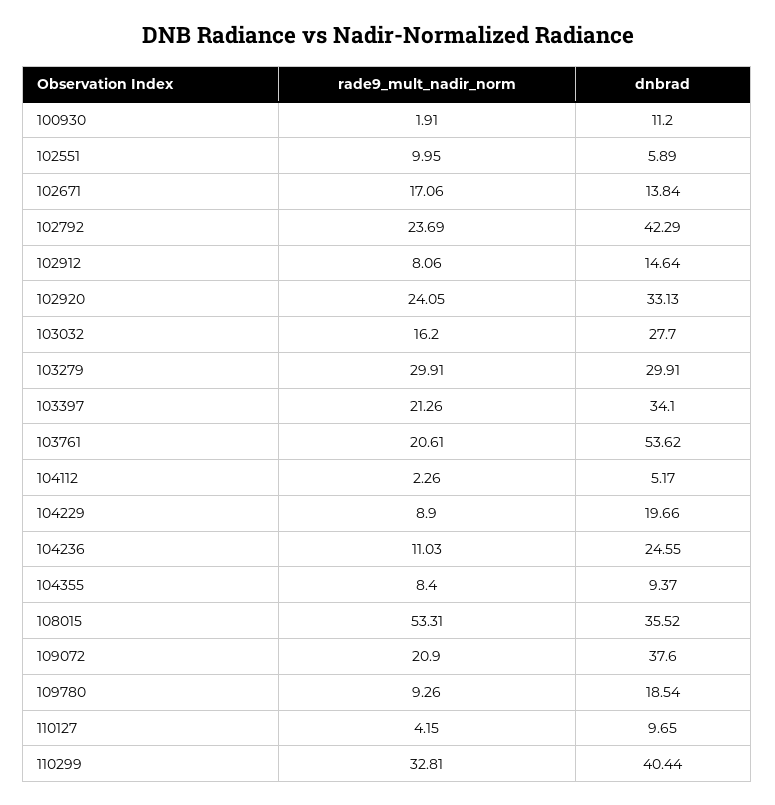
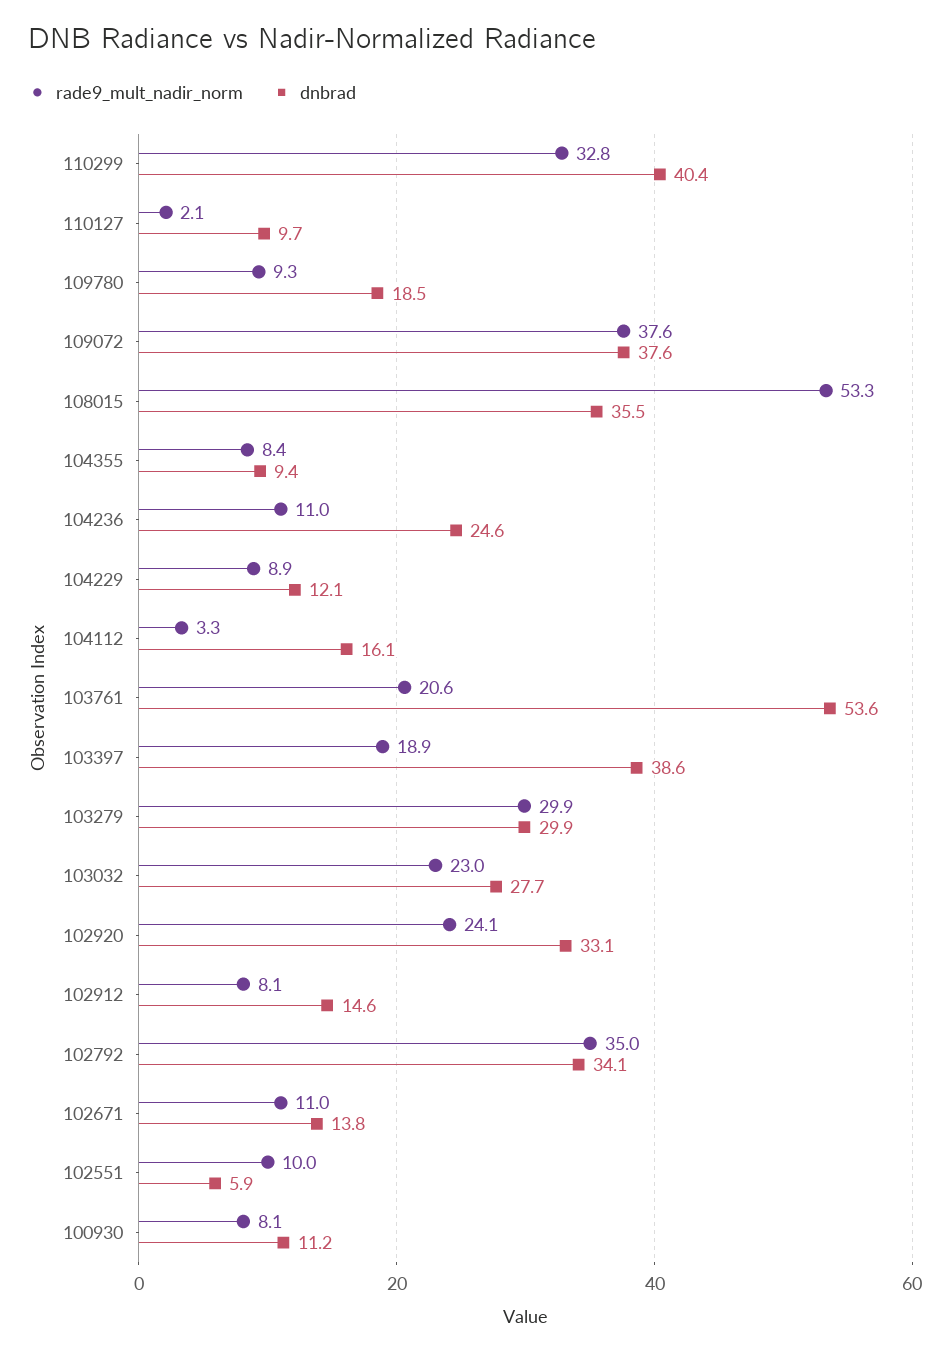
  {
    "rade9_mult_nadir_norm": {
-     "100930": 1.91,
+     "100930": 8.1,
      "102551": 9.95,
-     "102671": 17.06,
+     "102671": 11,
-     "102792": 23.69,
+     "102792": 35,
      "102912": 8.06,
      "102920": 24.05,
-     "103032": 16.2,
+     "103032": 23,
      "103279": 29.91,
-     "103397": 21.26,
+     "103397": 18.9,
      "103761": 20.61,
-     "104112": 2.26,
+     "104112": 3.3,
      "104229": 8.9,
      "104236": 11.03,
      "104355": 8.4,
      "108015": 53.31,
-     "109072": 20.9,
+     "109072": 37.6,
      "109780": 9.26,
-     "110127": 4.15,
+     "110127": 2.1,
      "110299": 32.81
    },
    "dnbrad": {
      "100930": 11.2,
      "102551": 5.89,
      "102671": 13.84,
-     "102792": 42.29,
+     "102792": 34.1,
      "102912": 14.64,
      "102920": 33.13,
      "103032": 27.7,
      "103279": 29.91,
-     "103397": 34.1,
+     "103397": 38.6,
      "103761": 53.62,
-     "104112": 5.17,
+     "104112": 16.1,
-     "104229": 19.66,
+     "104229": 12.1,
      "104236": 24.55,
      "104355": 9.37,
      "108015": 35.52,
      "109072": 37.6,
      "109780": 18.54,
      "110127": 9.65,
      "110299": 40.44
    }
  }

